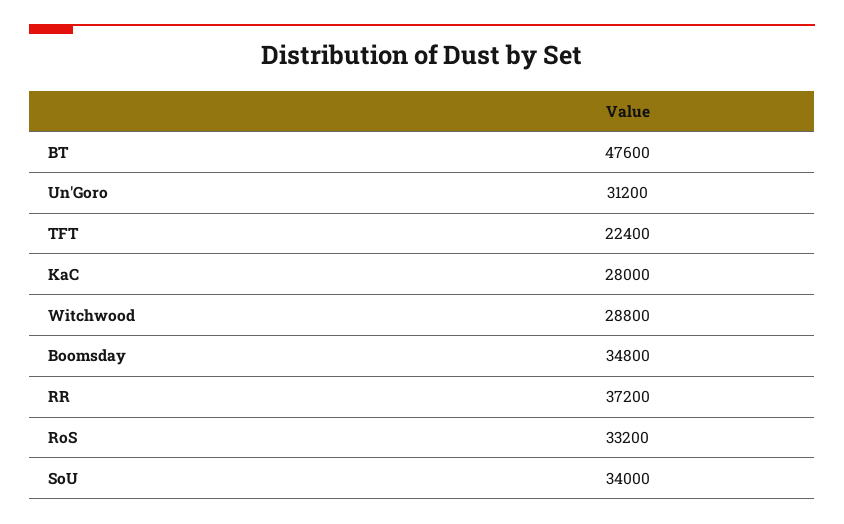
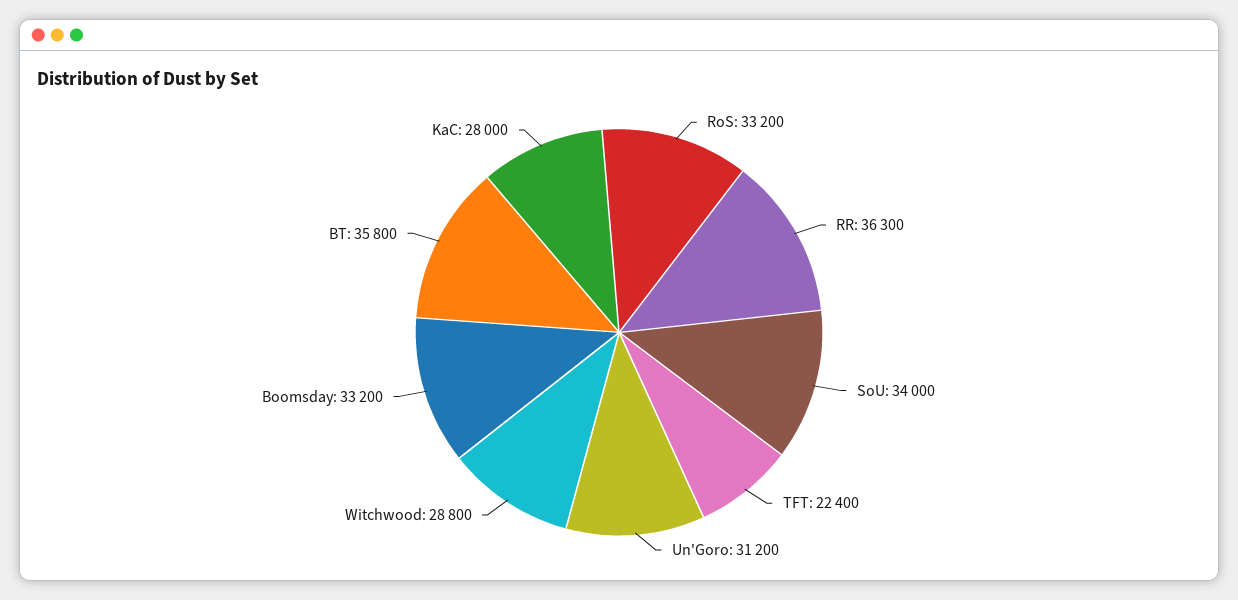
  {
-   "BT": 47600,
+   "BT": 35800,
    "Un'Goro": 31200,
    "TFT": 22400,
    "KaC": 28000,
    "Witchwood": 28800,
-   "Boomsday": 34800,
+   "Boomsday": 33200,
-   "RR": 37200,
+   "RR": 36300,
    "RoS": 33200,
    "SoU": 34000
  }

